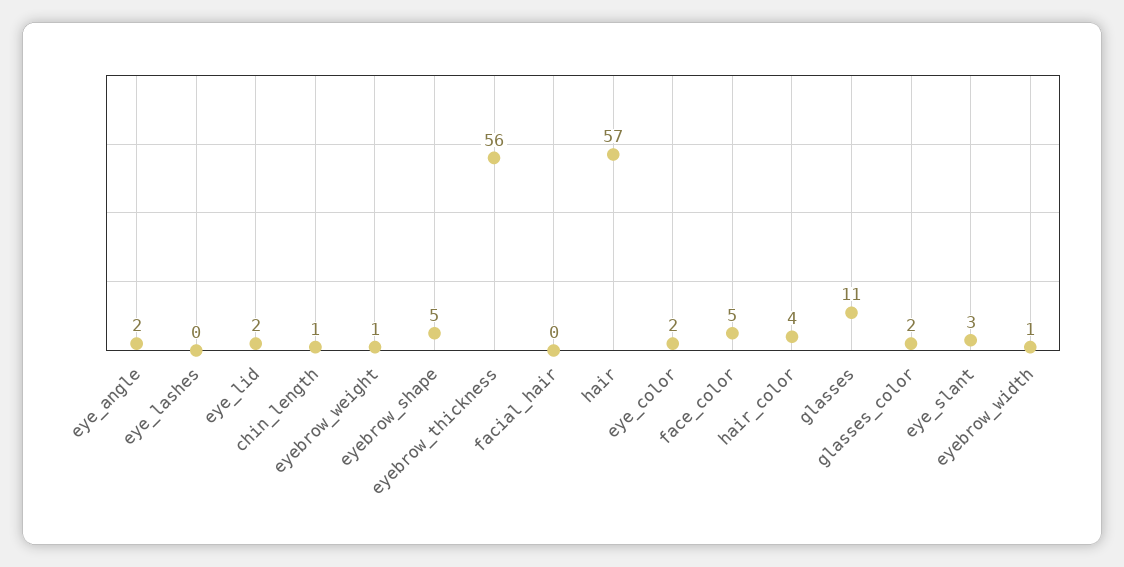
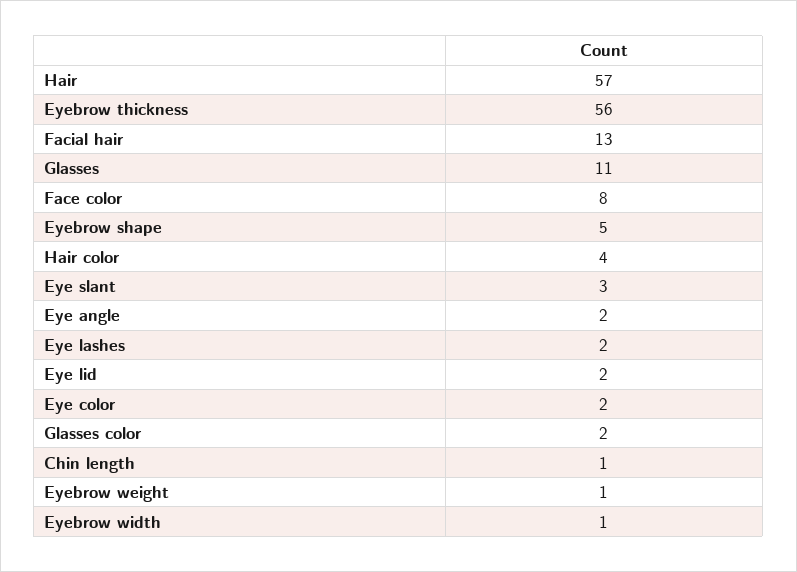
  {
    "eye_angle": 2,
-   "eye_lashes": 0,
+   "eye_lashes": 2,
    "eye_lid": 2,
    "chin_length": 1,
    "eyebrow_weight": 1,
    "eyebrow_shape": 5,
    "eyebrow_thickness": 56,
-   "facial_hair": 0,
+   "facial_hair": 13,
    "hair": 57,
    "eye_color": 2,
-   "face_color": 5,
+   "face_color": 8,
    "hair_color": 4,
    "glasses": 11,
    "glasses_color": 2,
    "eye_slant": 3,
    "eyebrow_width": 1
  }

